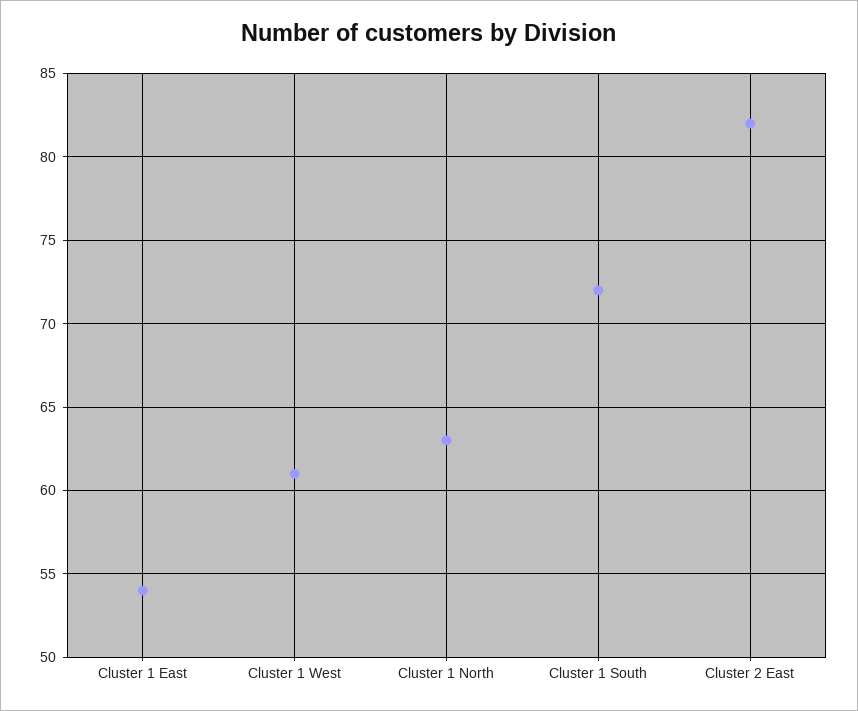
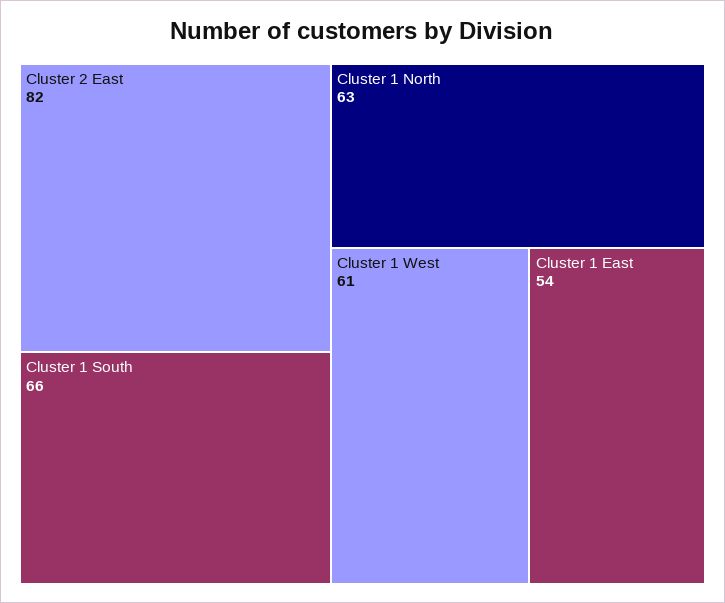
  {
    "Cluster 1 East": 54,
    "Cluster 1 West": 61,
    "Cluster 1 North": 63,
-   "Cluster 1 South": 72,
+   "Cluster 1 South": 66,
    "Cluster 2 East": 82
  }

